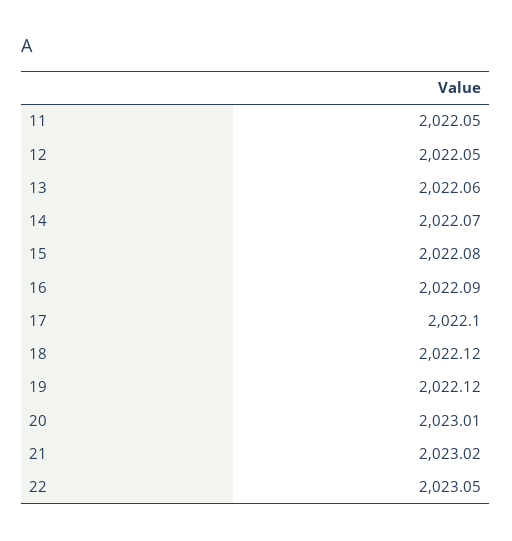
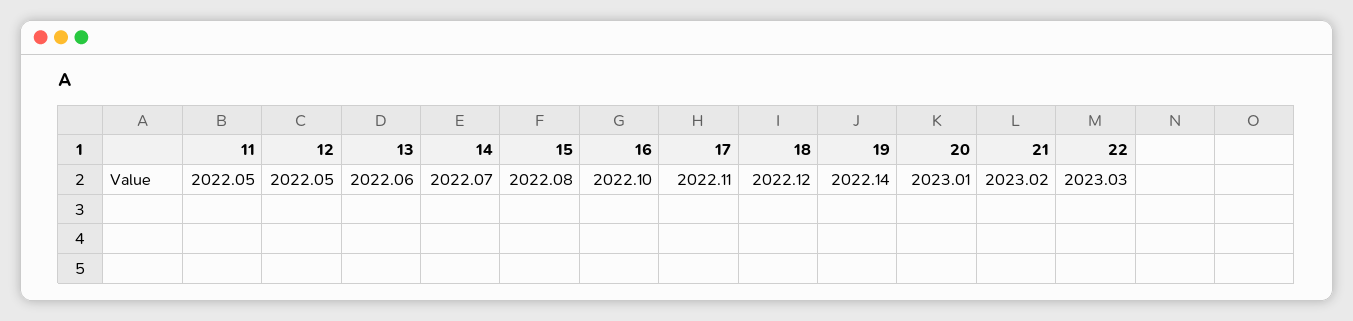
  {
    "11": 2022.05,
    "12": 2022.05,
    "13": 2022.06,
    "14": 2022.07,
    "15": 2022.08,
-   "16": 2022.09,
+   "16": 2022.1,
-   "17": 2022.1,
+   "17": 2022.11,
    "18": 2022.12,
-   "19": 2022.12,
+   "19": 2022.14,
    "20": 2023.01,
    "21": 2023.02,
-   "22": 2023.05
+   "22": 2023.03
  }

